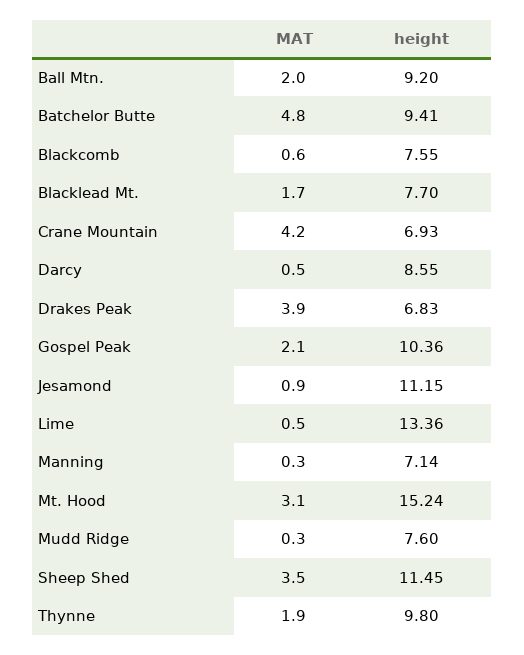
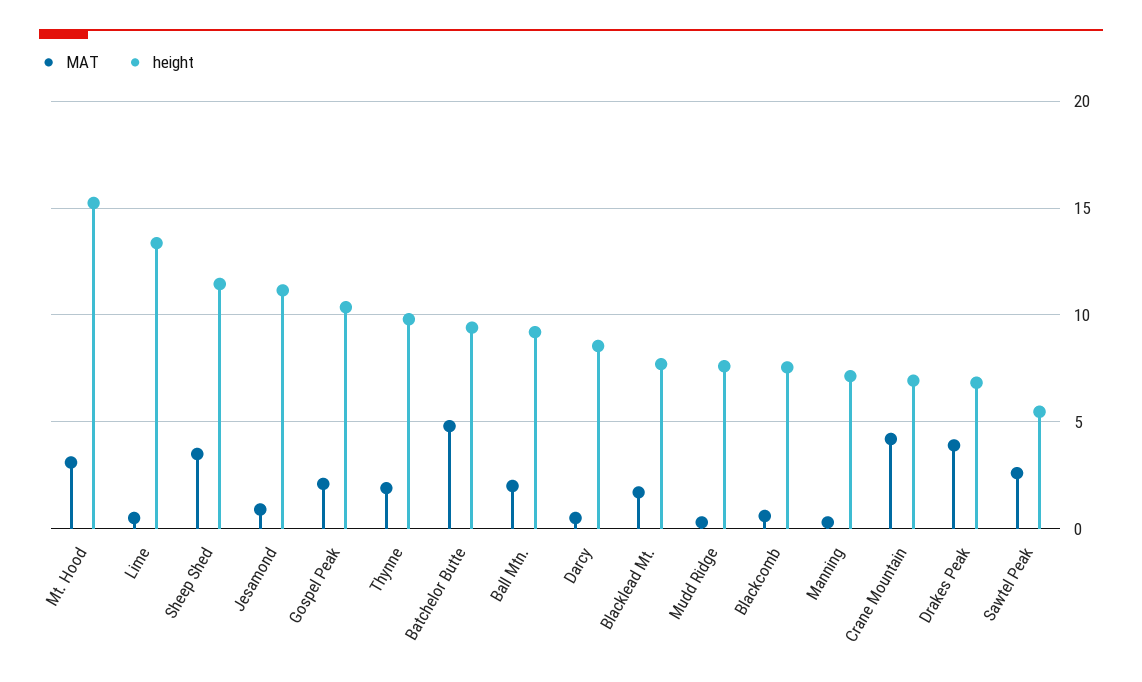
  {
    "MAT": {
      "Ball Mtn.": 2,
      "Batchelor Butte": 4.8,
      "Blackcomb": 0.6,
      "Blacklead Mt.": 1.7,
      "Crane Mountain": 4.2,
      "Darcy": 0.5,
      "Drakes Peak": 3.9,
      "Gospel Peak": 2.1,
      "Jesamond": 0.9,
      "Lime": 0.5,
      "Manning": 0.3,
      "Mt. Hood": 3.1,
      "Mudd Ridge": 0.3,
      "Sheep Shed": 3.5,
-     "Thynne": 1.9
+     "Thynne": 1.9,
+     "Sawtel Peak": 2.5
    },
    "height": {
      "Ball Mtn.": 9.2,
      "Batchelor Butte": 9.41,
      "Blackcomb": 7.55,
      "Blacklead Mt.": 7.7,
      "Crane Mountain": 6.93,
      "Darcy": 8.55,
      "Drakes Peak": 6.83,
      "Gospel Peak": 10.36,
      "Jesamond": 11.15,
      "Lime": 13.36,
      "Manning": 7.14,
      "Mt. Hood": 15.24,
      "Mudd Ridge": 7.6,
      "Sheep Shed": 11.45,
-     "Thynne": 9.8
+     "Thynne": 9.8,
+     "Sawtel Peak": 5.5
    }
  }

